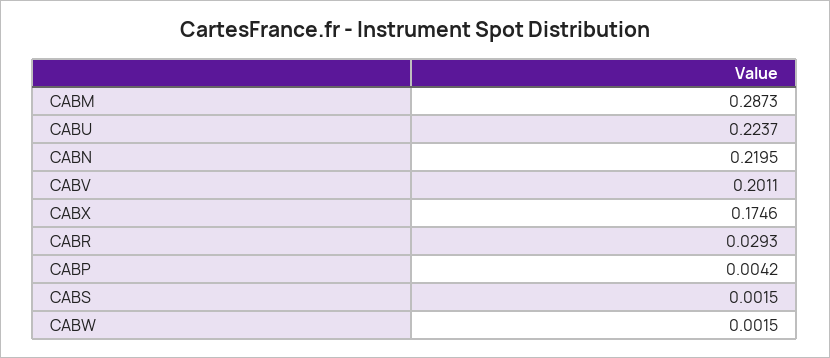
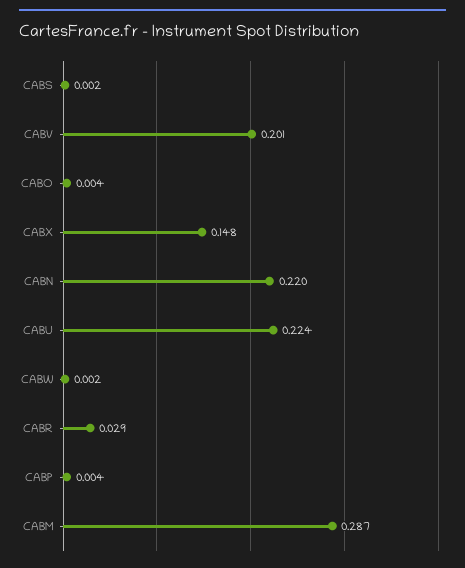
  {
    "CABM": 0.2873,
    "CABU": 0.2237,
    "CABN": 0.2195,
    "CABV": 0.2011,
-   "CABX": 0.1746,
+   "CABX": 0.148,
    "CABR": 0.0293,
    "CABP": 0.0042,
    "CABS": 0.0015,
-   "CABW": 0.0015
+   "CABW": 0.0015,
+   "CABO": 0.004
  }

